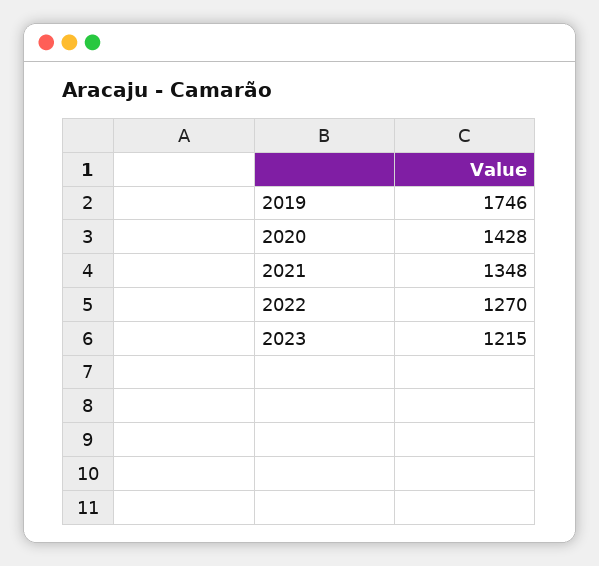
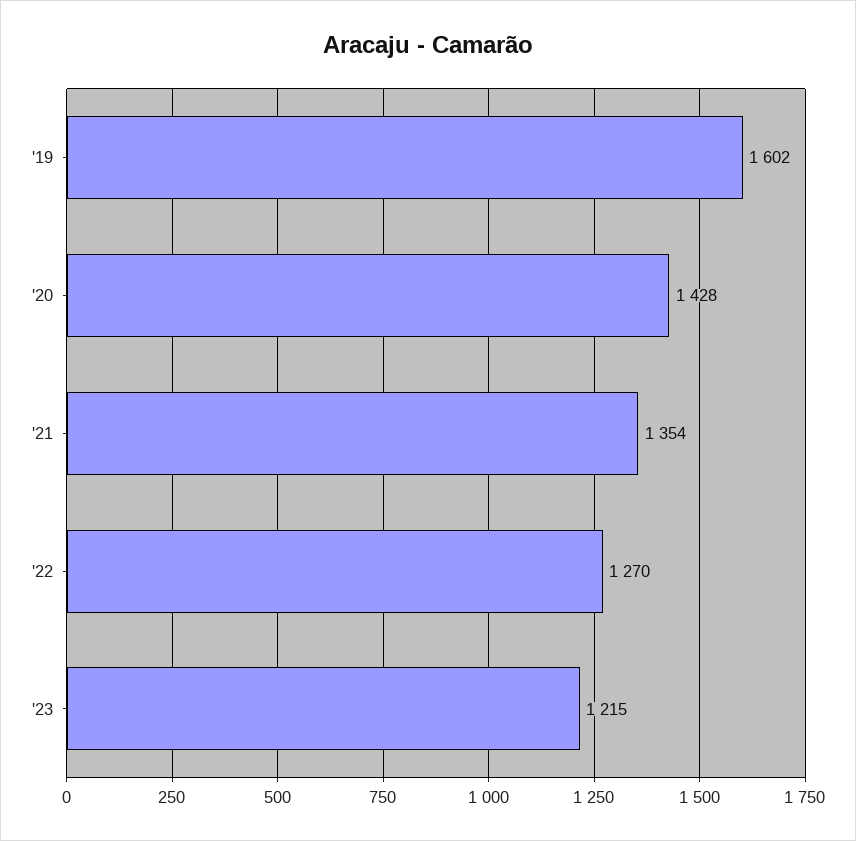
  {
-   "2019": 1746,
+   "2019": 1602,
    "2020": 1428,
-   "2021": 1348,
+   "2021": 1354,
    "2022": 1270,
    "2023": 1215
  }

